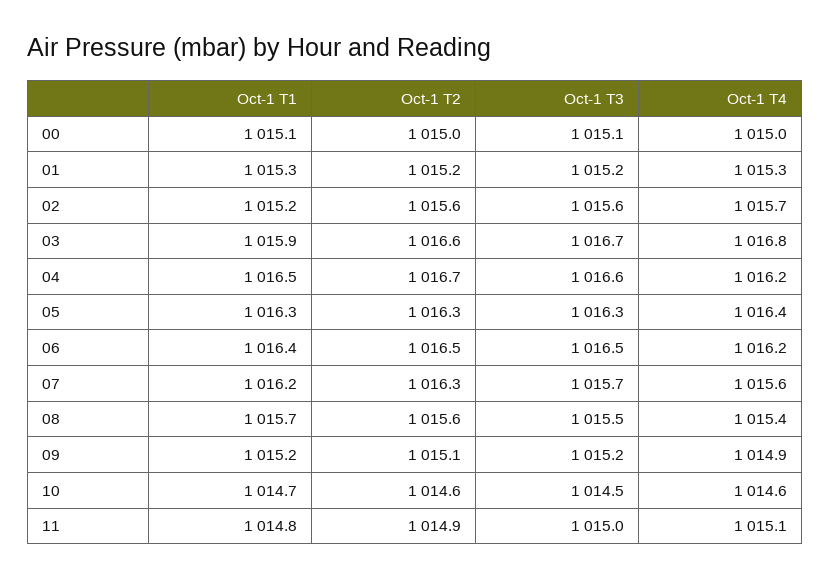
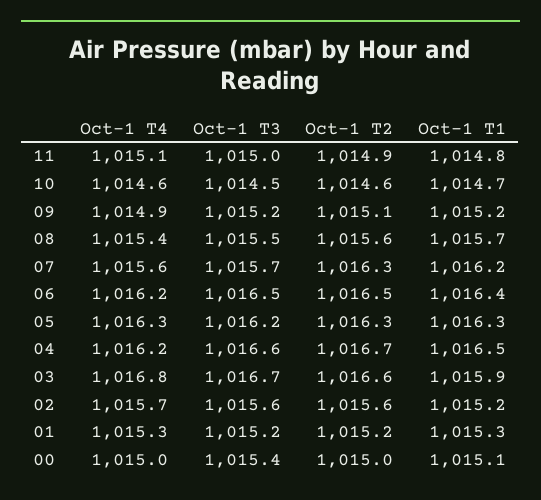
  {
    "Oct-1 T1": {
      "00": 1015.1,
      "01": 1015.3,
      "02": 1015.2,
      "03": 1015.9,
      "04": 1016.5,
      "05": 1016.3,
      "06": 1016.4,
      "07": 1016.2,
      "08": 1015.7,
      "09": 1015.2,
      "10": 1014.7,
      "11": 1014.8
    },
    "Oct-1 T2": {
      "00": 1015,
      "01": 1015.2,
      "02": 1015.6,
      "03": 1016.6,
      "04": 1016.7,
      "05": 1016.3,
      "06": 1016.5,
      "07": 1016.3,
      "08": 1015.6,
      "09": 1015.1,
      "10": 1014.6,
      "11": 1014.9
    },
    "Oct-1 T3": {
-     "00": 1015.1,
+     "00": 1015.4,
      "01": 1015.2,
      "02": 1015.6,
      "03": 1016.7,
      "04": 1016.6,
-     "05": 1016.3,
+     "05": 1016.2,
      "06": 1016.5,
      "07": 1015.7,
      "08": 1015.5,
      "09": 1015.2,
      "10": 1014.5,
      "11": 1015
    },
    "Oct-1 T4": {
      "00": 1015,
      "01": 1015.3,
      "02": 1015.7,
      "03": 1016.8,
      "04": 1016.2,
-     "05": 1016.4,
+     "05": 1016.3,
      "06": 1016.2,
      "07": 1015.6,
      "08": 1015.4,
      "09": 1014.9,
      "10": 1014.6,
      "11": 1015.1
    }
  }

